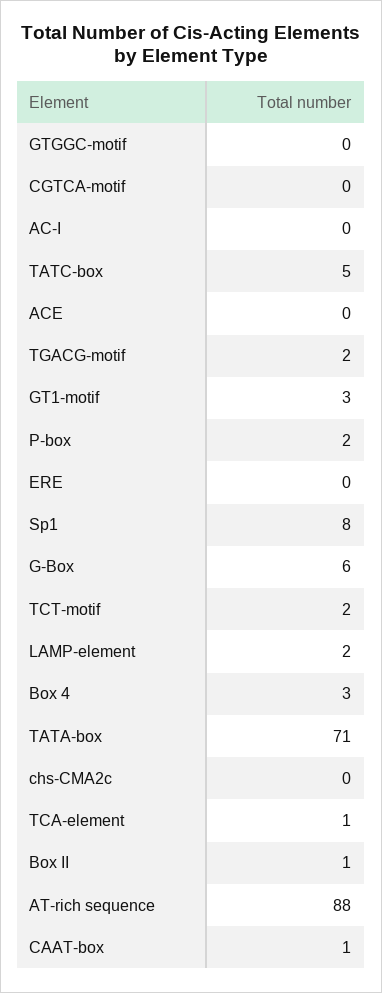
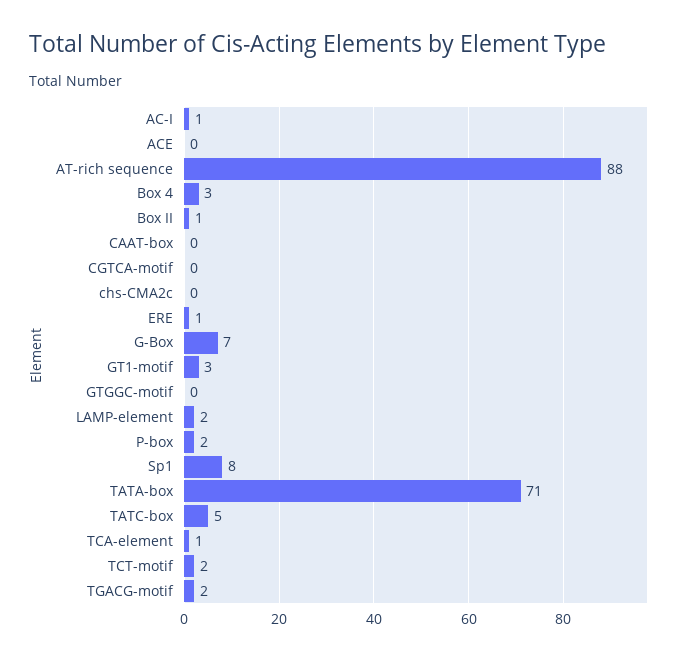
  {
    "GTGGC-motif": 0,
    "CGTCA-motif": 0,
-   "AC-I": 0,
+   "AC-I": 1,
    "TATC-box": 5,
    "ACE": 0,
    "TGACG-motif": 2,
    "GT1-motif": 3,
    "P-box": 2,
-   "ERE": 0,
+   "ERE": 1,
    "Sp1": 8,
-   "G-Box": 6,
+   "G-Box": 7,
    "TCT-motif": 2,
    "LAMP-element": 2,
    "Box 4": 3,
    "TATA-box": 71,
    "chs-CMA2c": 0,
    "TCA-element": 1,
    "Box II": 1,
    "AT-rich sequence": 88,
-   "CAAT-box": 1
+   "CAAT-box": 0
  }

